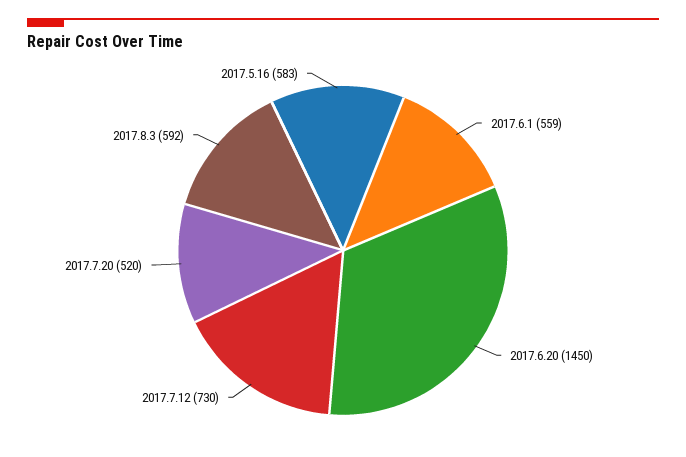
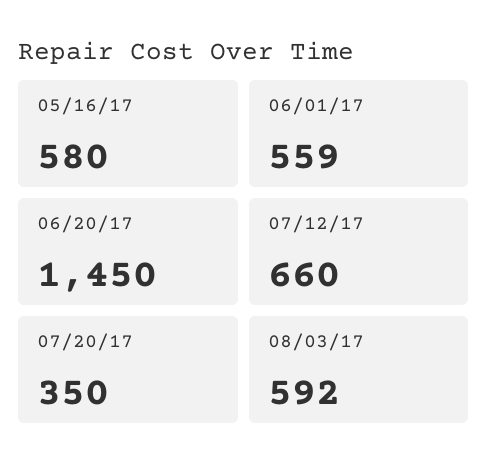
  {
    "2017.6.1": 559,
    "2017.6.20": 1450,
-   "2017.7.12": 730,
+   "2017.7.12": 660,
-   "2017.7.20": 520,
+   "2017.7.20": 350,
    "2017.8.3": 592,
-   "2017.5.16": 583
+   "2017.5.16": 580
  }

